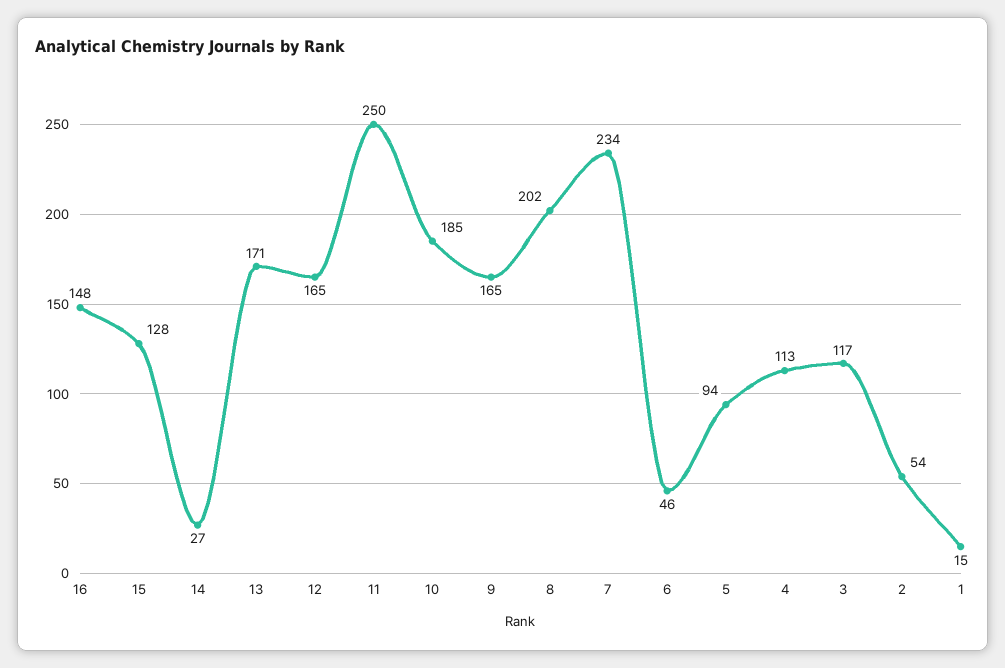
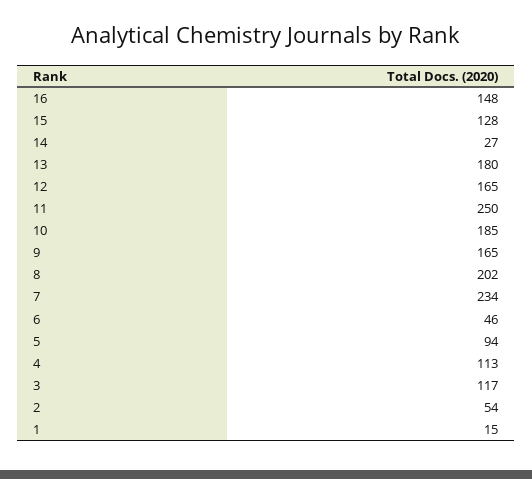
  {
    "16": 148,
    "15": 128,
    "14": 27,
-   "13": 171,
+   "13": 180,
    "12": 165,
    "11": 250,
    "10": 185,
    "9": 165,
    "8": 202,
    "7": 234,
    "6": 46,
    "5": 94,
    "4": 113,
    "3": 117,
    "2": 54,
    "1": 15
  }

